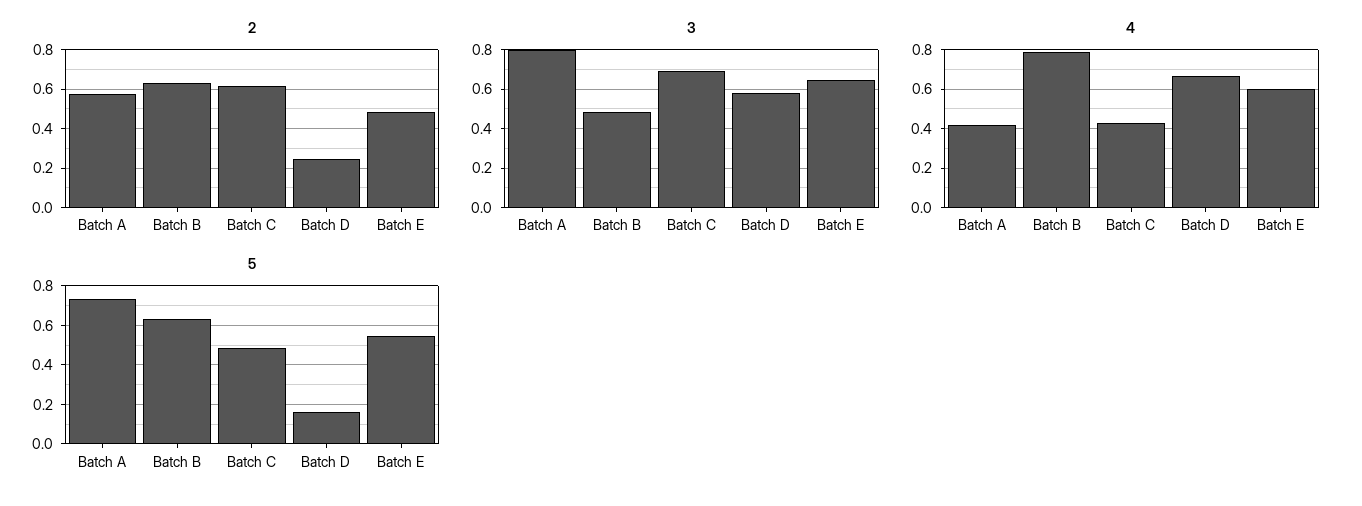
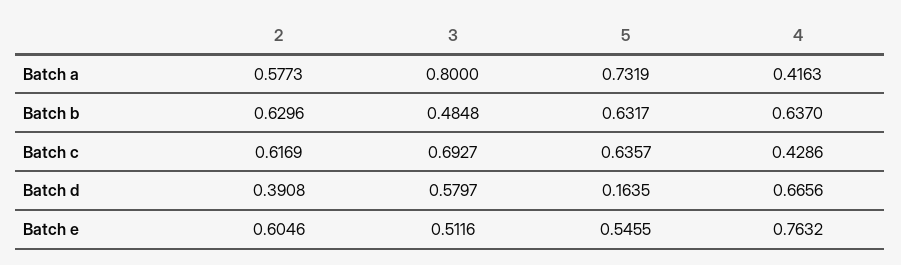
  {
    "2": {
      "Batch A": 0.5773,
      "Batch B": 0.6296,
      "Batch C": 0.6169,
-     "Batch D": 0.25,
+     "Batch D": 0.3908,
-     "Batch E": 0.5
+     "Batch E": 0.6046
    },
    "3": {
      "Batch A": 0.8,
      "Batch B": 0.4848,
      "Batch C": 0.6927,
      "Batch D": 0.5797,
-     "Batch E": 0.65
+     "Batch E": 0.5116
    },
    "4": {
      "Batch A": 0.4163,
-     "Batch B": 0.8,
+     "Batch B": 0.637,
      "Batch C": 0.4286,
      "Batch D": 0.6656,
-     "Batch E": 0.6
+     "Batch E": 0.7632
    },
    "5": {
      "Batch A": 0.7319,
      "Batch B": 0.6317,
-     "Batch C": 0.5,
+     "Batch C": 0.6357,
      "Batch D": 0.1635,
      "Batch E": 0.5455
    }
  }

